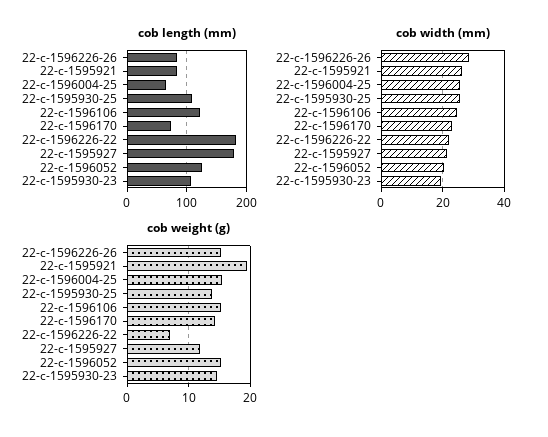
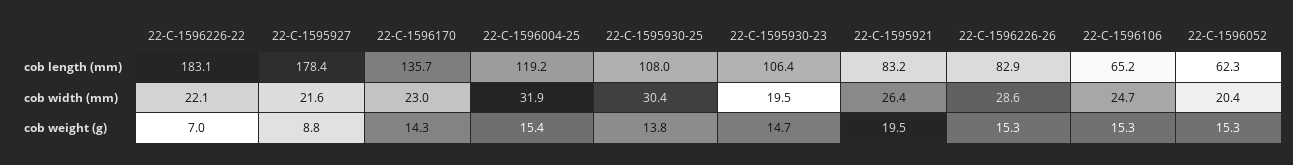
  {
    "cob length (mm)": {
      "22-c-1596226-26": 82.9,
      "22-c-1595921": 83.2,
-     "22-c-1596004-25": 60,
+     "22-c-1596004-25": 119.2,
      "22-c-1595930-25": 108,
-     "22-c-1596106": 120,
+     "22-c-1596106": 65.2,
-     "22-c-1596170": 80,
+     "22-c-1596170": 135.7,
      "22-c-1596226-22": 183.1,
      "22-c-1595927": 178.4,
-     "22-c-1596052": 120,
+     "22-c-1596052": 62.3,
      "22-c-1595930-23": 106.4
    },
    "cob width (mm)": {
      "22-c-1596226-26": 28.6,
      "22-c-1595921": 26.4,
-     "22-c-1596004-25": 26,
+     "22-c-1596004-25": 31.9,
-     "22-c-1595930-25": 26,
+     "22-c-1595930-25": 30.4,
      "22-c-1596106": 24.7,
      "22-c-1596170": 23,
      "22-c-1596226-22": 22.1,
      "22-c-1595927": 21.6,
      "22-c-1596052": 20.4,
      "22-c-1595930-23": 19.5
    },
    "cob weight (g)": {
      "22-c-1596226-26": 15.3,
      "22-c-1595921": 19.5,
      "22-c-1596004-25": 15.4,
      "22-c-1595930-25": 13.8,
      "22-c-1596106": 15.3,
      "22-c-1596170": 14.3,
      "22-c-1596226-22": 7,
-     "22-c-1595927": 12,
+     "22-c-1595927": 8.8,
      "22-c-1596052": 15.3,
      "22-c-1595930-23": 14.7
    }
  }

